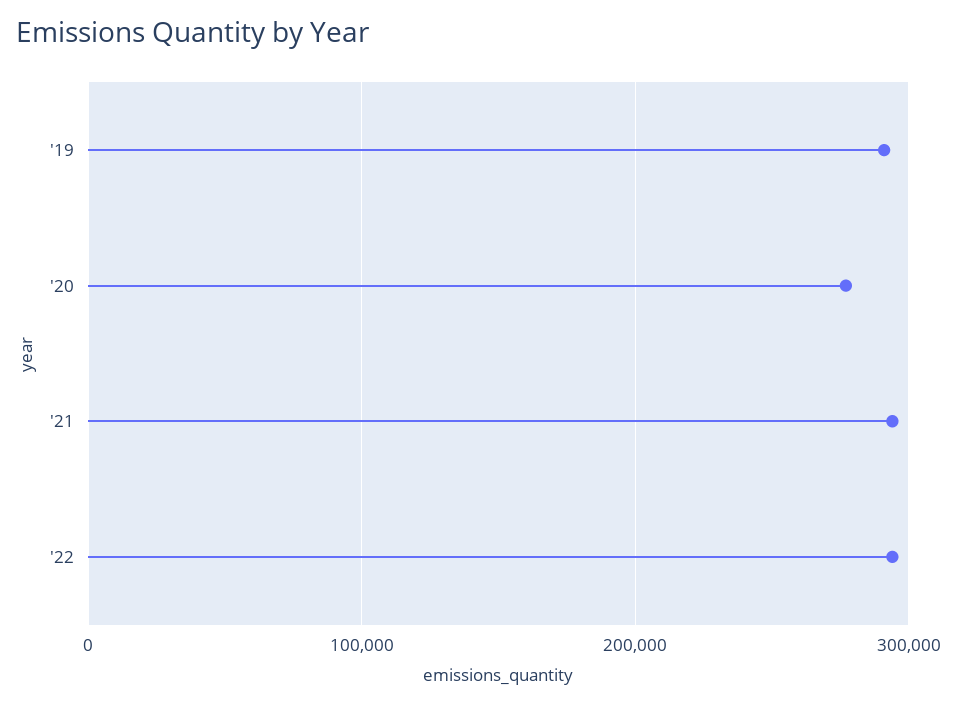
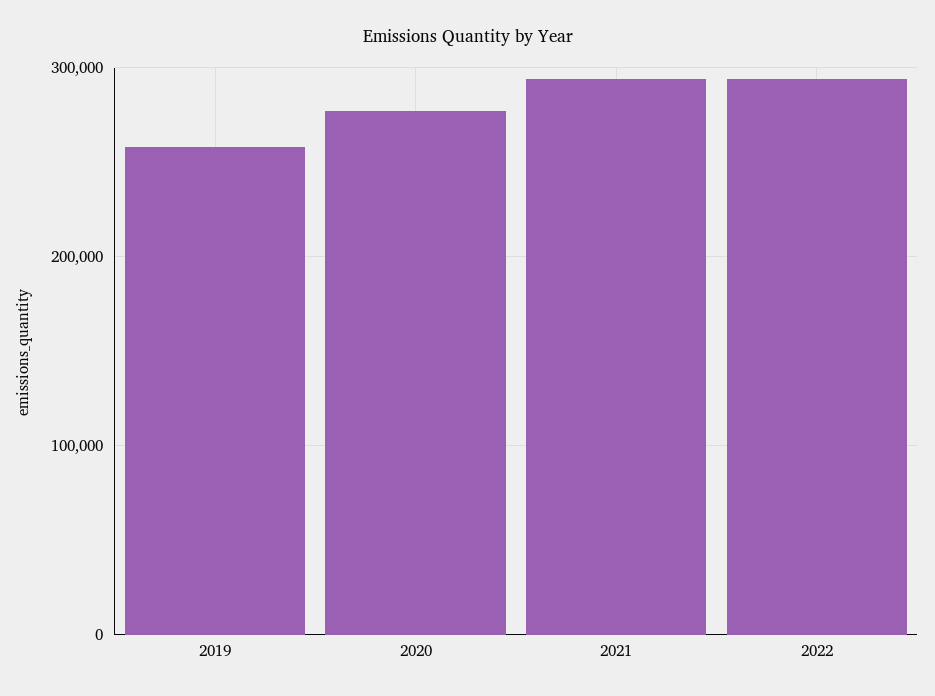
  {
-   "'19": 290000,
+   "'19": 260000,
    "'20": 280000,
    "'21": 290000,
    "'22": 290000
  }

